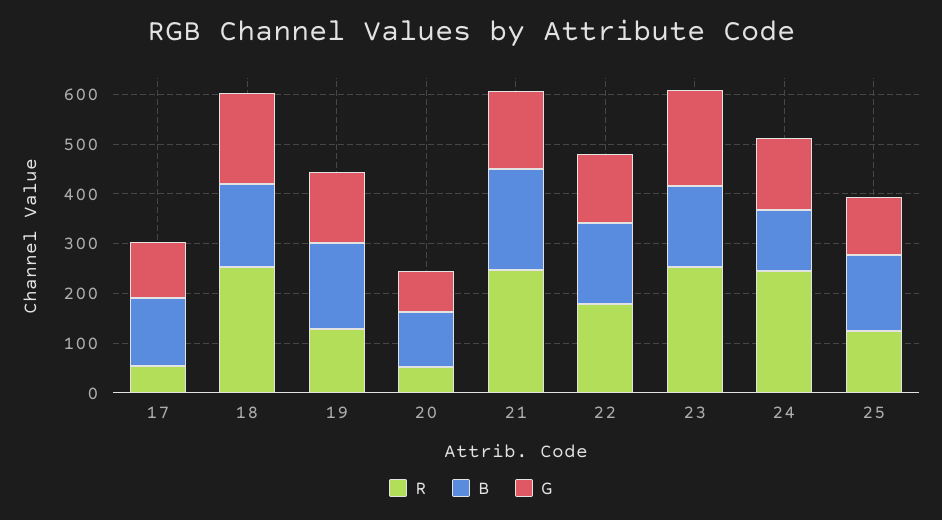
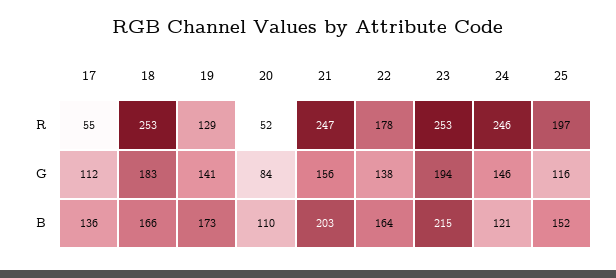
  {
    "R": {
      "17": 55,
      "18": 253,
      "19": 129,
      "20": 52,
      "21": 247,
      "22": 178,
      "23": 253,
      "24": 246,
-     "25": 120
+     "25": 197
    },
    "B": {
      "17": 136,
      "18": 166,
      "19": 173,
      "20": 110,
      "21": 203,
      "22": 164,
-     "23": 160,
+     "23": 215,
      "24": 121,
      "25": 152
    },
    "G": {
      "17": 112,
      "18": 183,
      "19": 141,
      "20": 84,
      "21": 156,
      "22": 138,
      "23": 194,
      "24": 146,
      "25": 116
    }
  }

